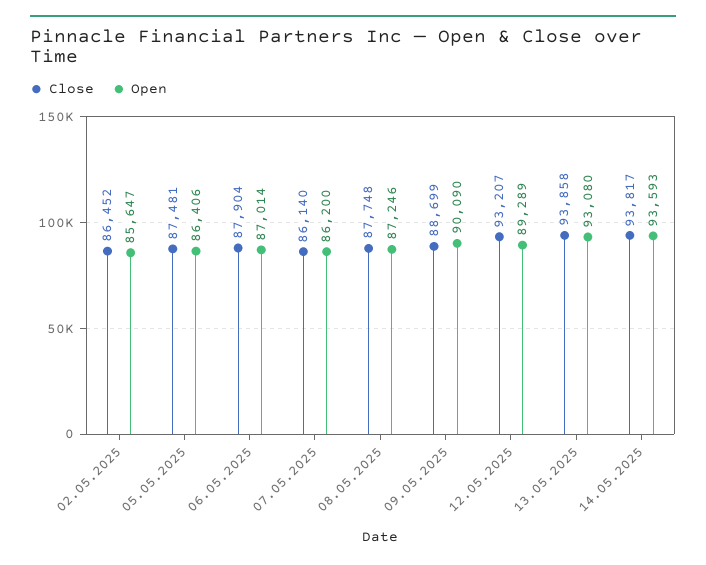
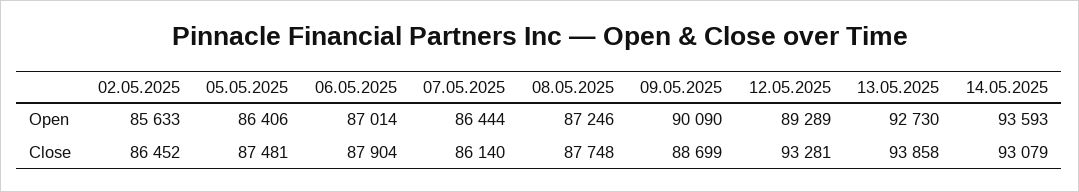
  {
    "Close": {
      "02.05.2025": 86452,
      "05.05.2025": 87481,
      "06.05.2025": 87904,
      "07.05.2025": 86140,
      "08.05.2025": 87748,
      "09.05.2025": 88699,
-     "12.05.2025": 93207,
+     "12.05.2025": 93281,
      "13.05.2025": 93858,
-     "14.05.2025": 93817
+     "14.05.2025": 93079
    },
    "Open": {
-     "02.05.2025": 85647,
+     "02.05.2025": 85633,
      "05.05.2025": 86406,
      "06.05.2025": 87014,
-     "07.05.2025": 86200,
+     "07.05.2025": 86444,
      "08.05.2025": 87246,
      "09.05.2025": 90090,
      "12.05.2025": 89289,
-     "13.05.2025": 93080,
+     "13.05.2025": 92730,
      "14.05.2025": 93593
    }
  }

